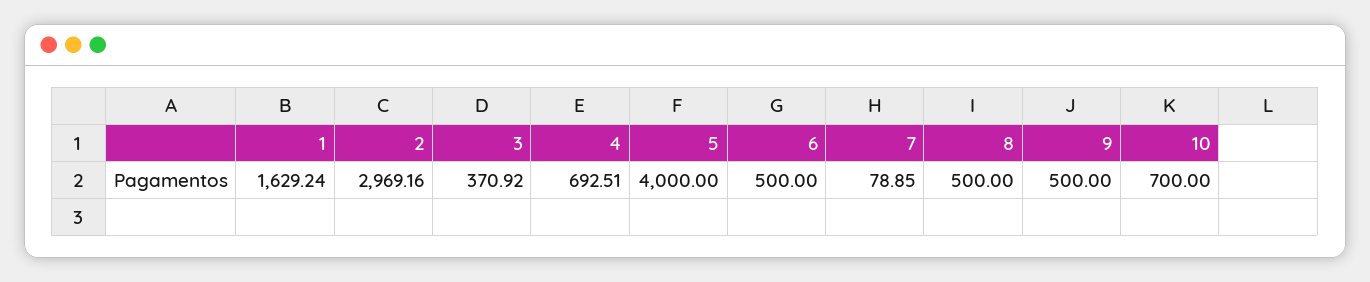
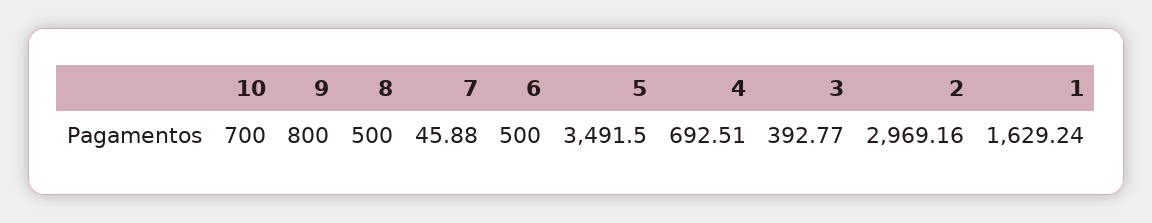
  {
    "1": 1629.24,
    "2": 2969.16,
-   "3": 370.92,
+   "3": 392.77,
    "4": 692.51,
-   "5": 4000,
+   "5": 3491.5,
    "6": 500,
-   "7": 78.85,
+   "7": 45.88,
    "8": 500,
-   "9": 500,
+   "9": 800,
    "10": 700
  }

